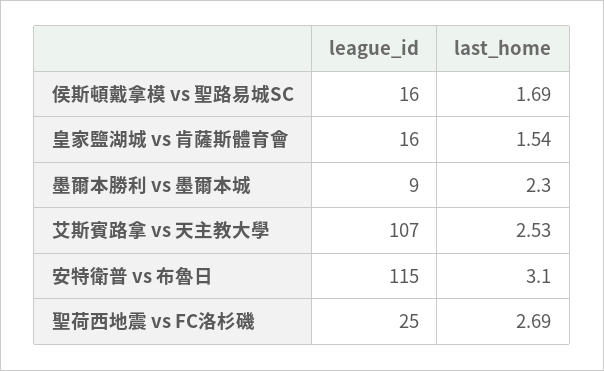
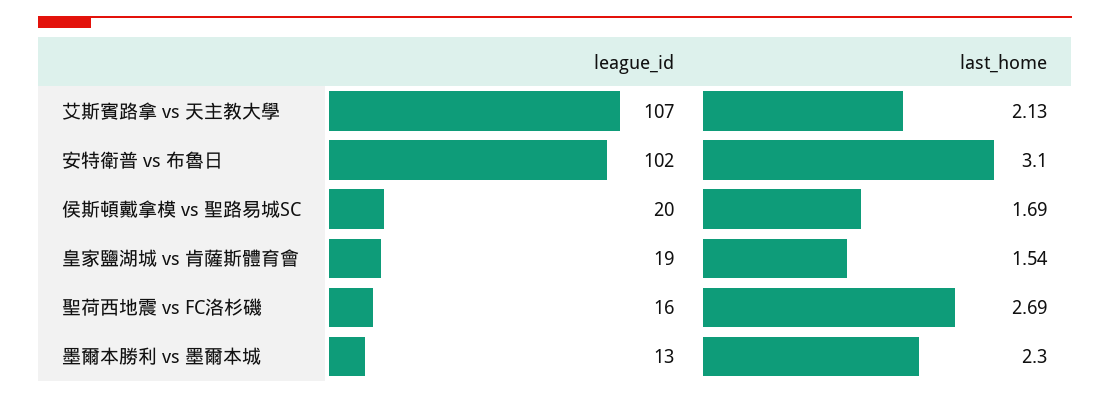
  {
    "league_id": {
-     "侯斯頓戴拿模 vs 聖路易城SC": 16,
+     "侯斯頓戴拿模 vs 聖路易城SC": 20,
-     "皇家鹽湖城 vs 肯薩斯體育會": 16,
+     "皇家鹽湖城 vs 肯薩斯體育會": 19,
-     "墨爾本勝利 vs 墨爾本城": 9,
+     "墨爾本勝利 vs 墨爾本城": 13,
      "艾斯賓路拿 vs 天主教大學": 107,
-     "安特衛普 vs 布魯日": 115,
+     "安特衛普 vs 布魯日": 102,
-     "聖荷西地震 vs FC洛杉磯": 25
+     "聖荷西地震 vs FC洛杉磯": 16
    },
    "last_home": {
      "侯斯頓戴拿模 vs 聖路易城SC": 1.69,
      "皇家鹽湖城 vs 肯薩斯體育會": 1.54,
      "墨爾本勝利 vs 墨爾本城": 2.3,
-     "艾斯賓路拿 vs 天主教大學": 2.53,
+     "艾斯賓路拿 vs 天主教大學": 2.13,
      "安特衛普 vs 布魯日": 3.1,
      "聖荷西地震 vs FC洛杉磯": 2.69
    }
  }

